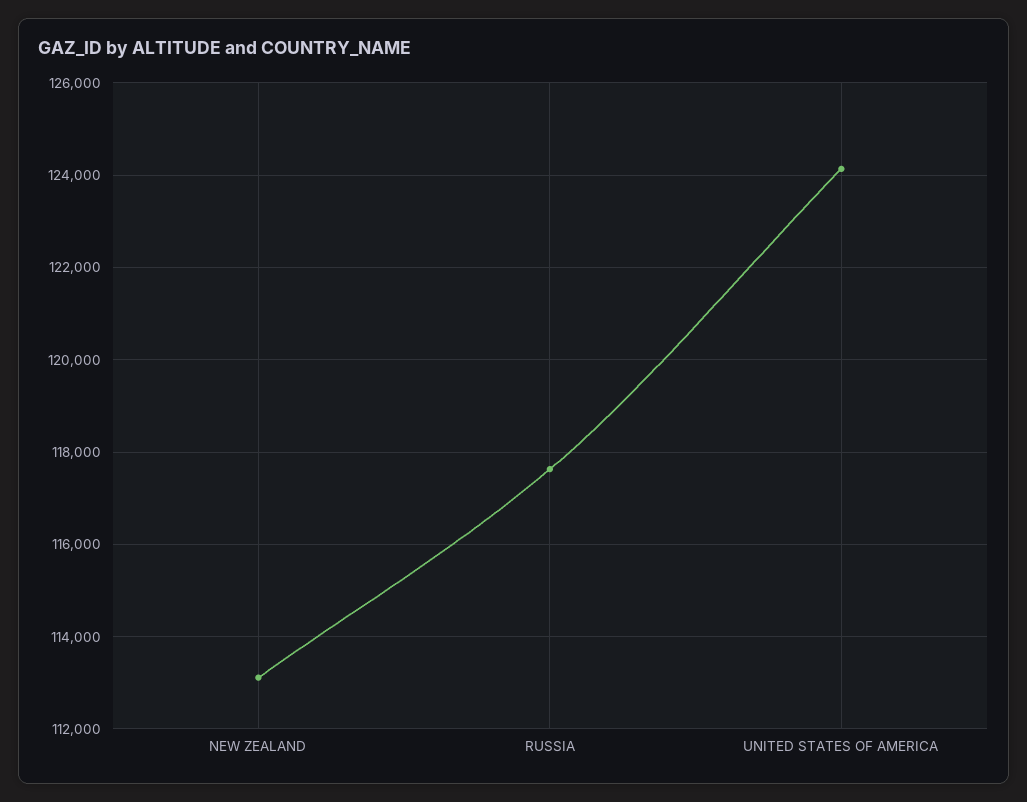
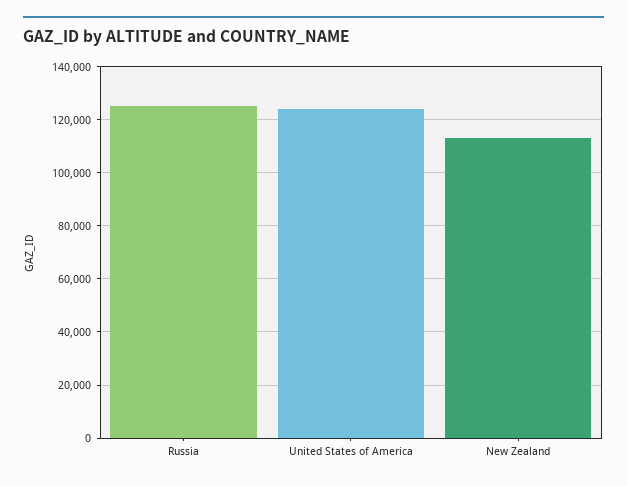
  {
    "NEW ZEALAND": 113200,
-   "RUSSIA": 117600,
+   "RUSSIA": 125000,
    "UNITED STATES OF AMERICA": 124200
  }

